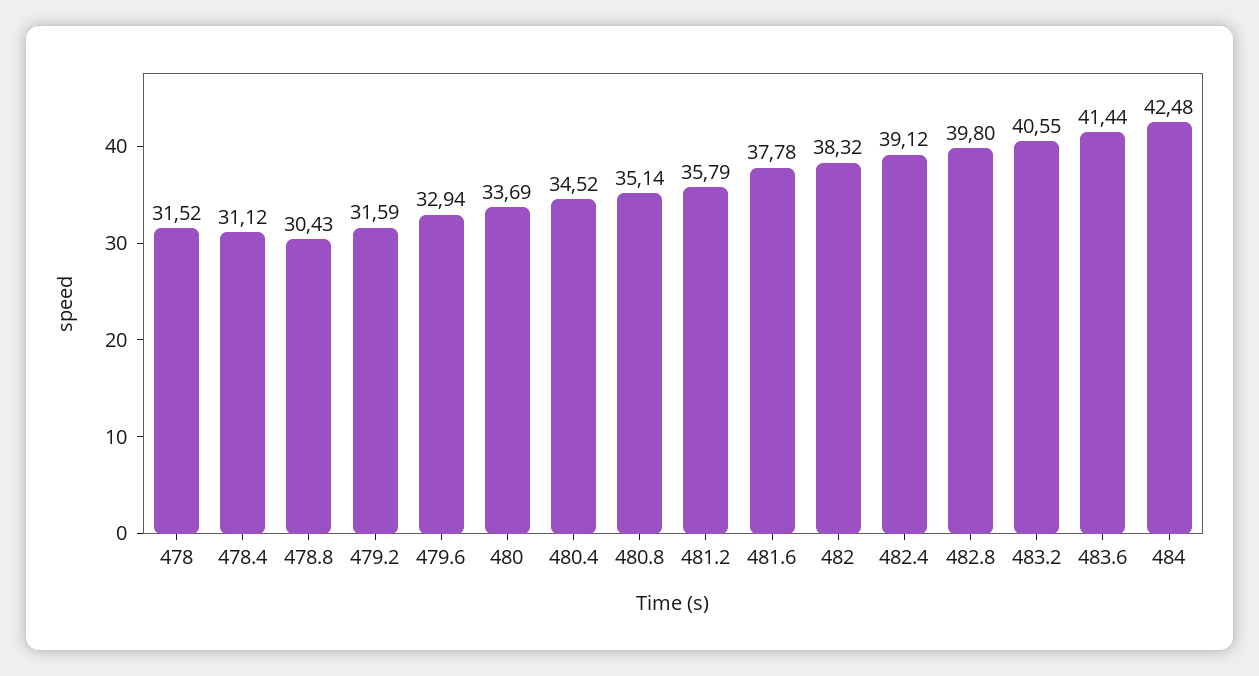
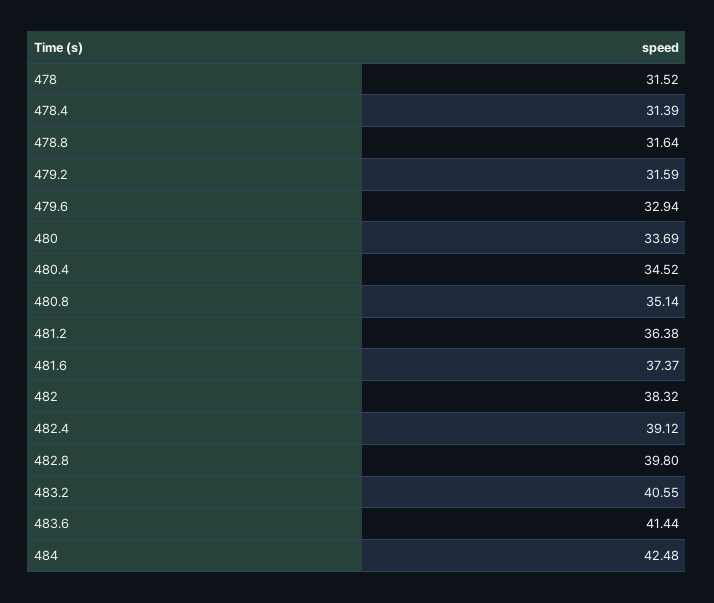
  {
    "478": 31.52,
-   "478.4": 31.12,
+   "478.4": 31.39,
-   "478.8": 30.43,
+   "478.8": 31.64,
    "479.2": 31.59,
    "479.6": 32.94,
    "480": 33.69,
    "480.4": 34.52,
    "480.8": 35.14,
-   "481.2": 35.79,
+   "481.2": 36.38,
-   "481.6": 37.78,
+   "481.6": 37.37,
    "482": 38.32,
    "482.4": 39.12,
    "482.8": 39.8,
    "483.2": 40.55,
    "483.6": 41.44,
    "484": 42.48
  }

